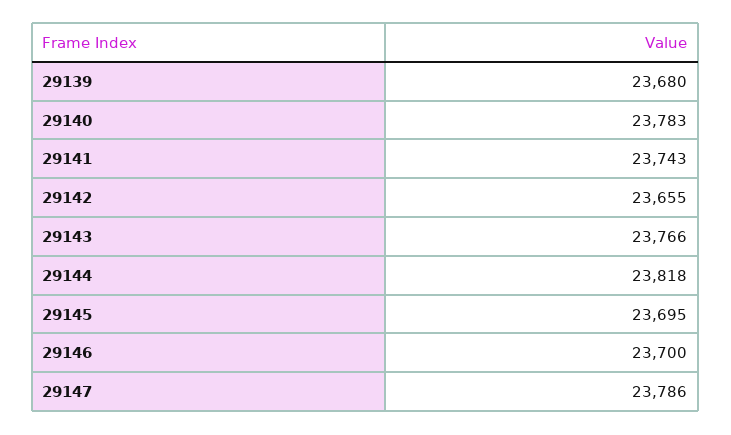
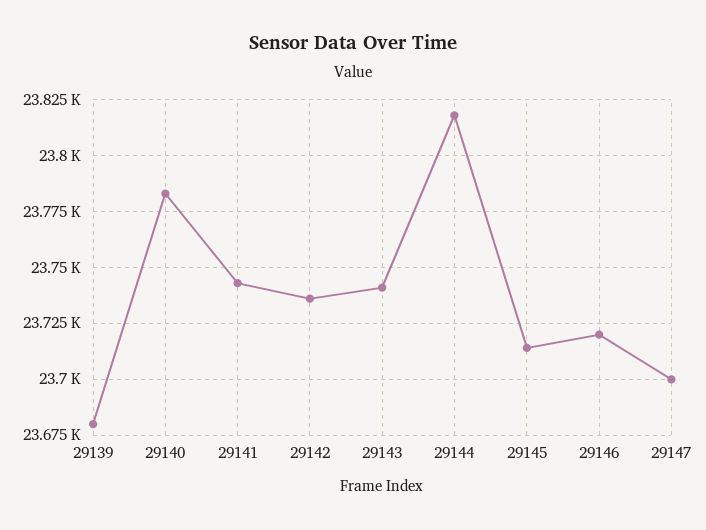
  {
    "29139": 23680,
    "29140": 23783,
    "29141": 23743,
-   "29142": 23655,
+   "29142": 23735,
-   "29143": 23766,
+   "29143": 23740,
    "29144": 23818,
-   "29145": 23695,
+   "29145": 23715,
-   "29146": 23700,
+   "29146": 23720,
-   "29147": 23786
+   "29147": 23700
  }

